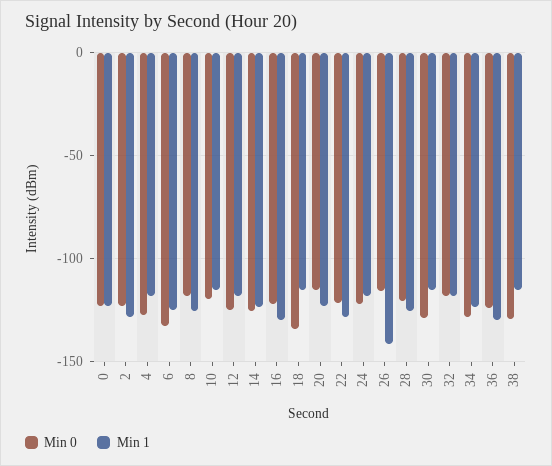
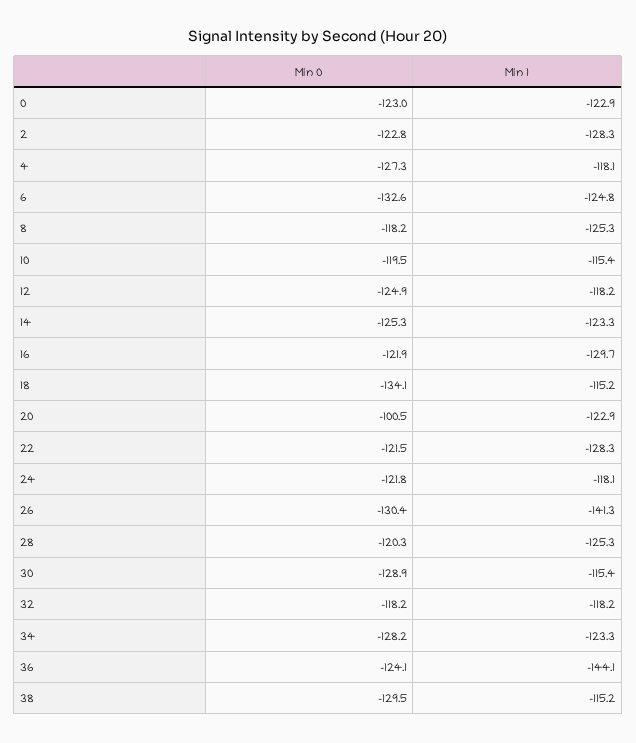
  {
    "Min 0": {
      "0": -123,
      "2": -122.8,
      "4": -127.3,
      "6": -132.6,
      "8": -118.2,
      "10": -119.5,
      "12": -124.9,
      "14": -125.3,
      "16": -121.9,
      "18": -134.1,
-     "20": -115,
+     "20": -100.5,
      "22": -121.5,
      "24": -121.8,
-     "26": -115,
+     "26": -130.4,
      "28": -120.3,
      "30": -128.9,
      "32": -118.2,
      "34": -128.2,
      "36": -124.1,
      "38": -129.5
    },
    "Min 1": {
      "0": -122.9,
      "2": -128.3,
      "4": -118.1,
      "6": -124.8,
      "8": -125.3,
      "10": -115.4,
      "12": -118.2,
      "14": -123.3,
      "16": -129.7,
      "18": -115.2,
      "20": -122.9,
      "22": -128.3,
      "24": -118.1,
      "26": -141.3,
      "28": -125.3,
      "30": -115.4,
      "32": -118.2,
      "34": -123.3,
-     "36": -130,
+     "36": -144.1,
      "38": -115.2
    }
  }

